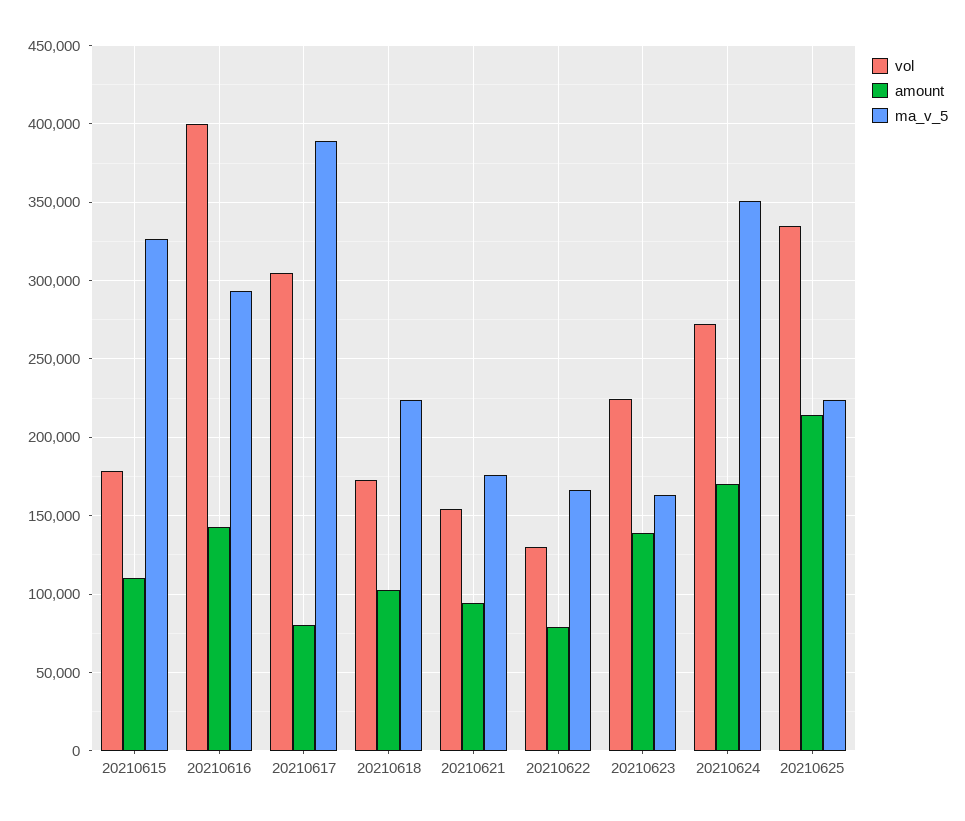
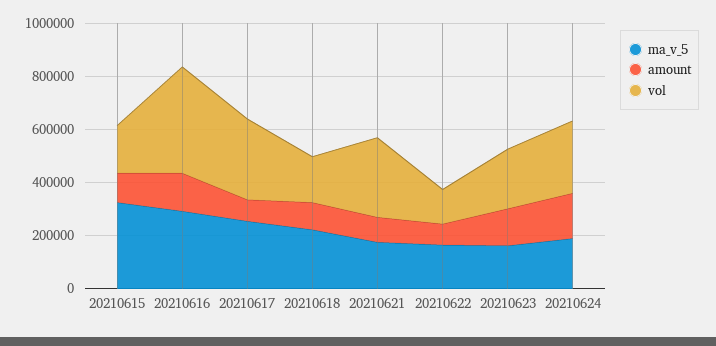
  {
    "vol": {
      "20210615": 180000,
      "20210616": 400000,
      "20210617": 305000,
      "20210618": 170000,
-     "20210621": 155000,
+     "20210621": 300000,
      "20210622": 130000,
      "20210623": 225000,
-     "20210624": 270000,
+     "20210624": 270000
-     "20210625": 335000
    },
    "amount": {
      "20210615": 110000,
      "20210616": 145000,
      "20210617": 80000,
      "20210618": 100000,
      "20210621": 95000,
      "20210622": 80000,
      "20210623": 140000,
-     "20210624": 170000,
+     "20210624": 170000
-     "20210625": 215000
    },
    "ma_v_5": {
      "20210615": 325000,
      "20210616": 295000,
-     "20210617": 390000,
+     "20210617": 250000,
      "20210618": 225000,
      "20210621": 175000,
      "20210622": 165000,
      "20210623": 165000,
-     "20210624": 350000,
+     "20210624": 200000
-     "20210625": 225000
    }
  }

